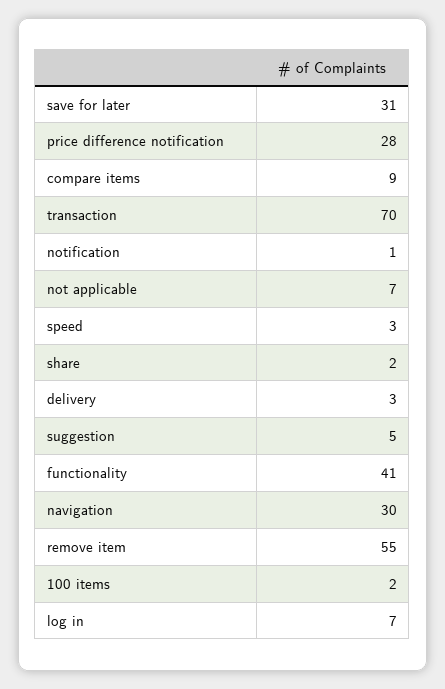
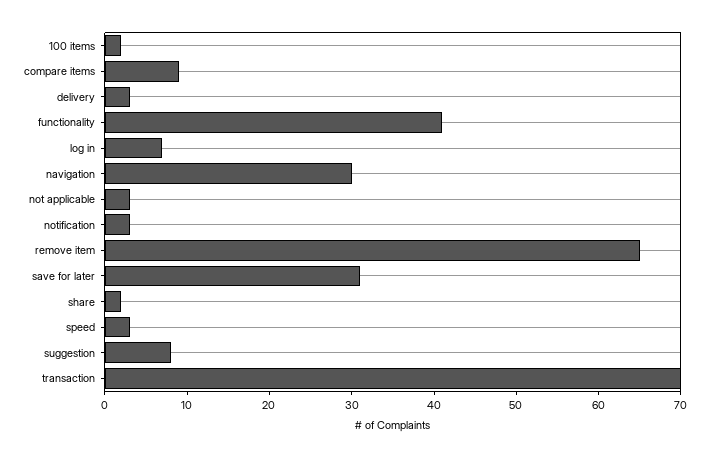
  {
    "save for later": 31,
-   "price difference notification": 28,
    "compare items": 9,
    "transaction": 70,
-   "notification": 1,
+   "notification": 3,
-   "not applicable": 7,
+   "not applicable": 3,
    "speed": 3,
    "share": 2,
    "delivery": 3,
-   "suggestion": 5,
+   "suggestion": 8,
    "functionality": 41,
    "navigation": 30,
-   "remove item": 55,
+   "remove item": 65,
    "100 items": 2,
    "log in": 7
  }

